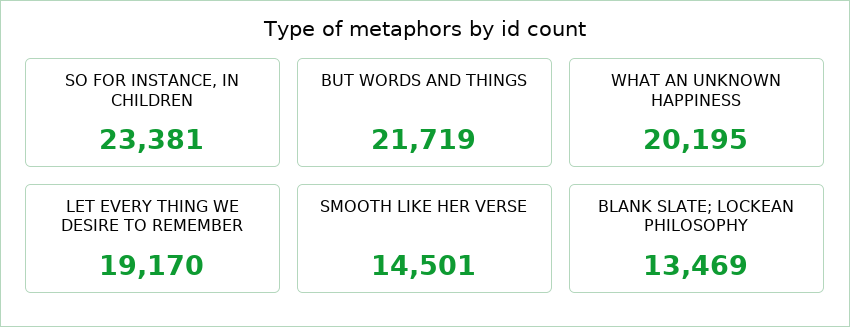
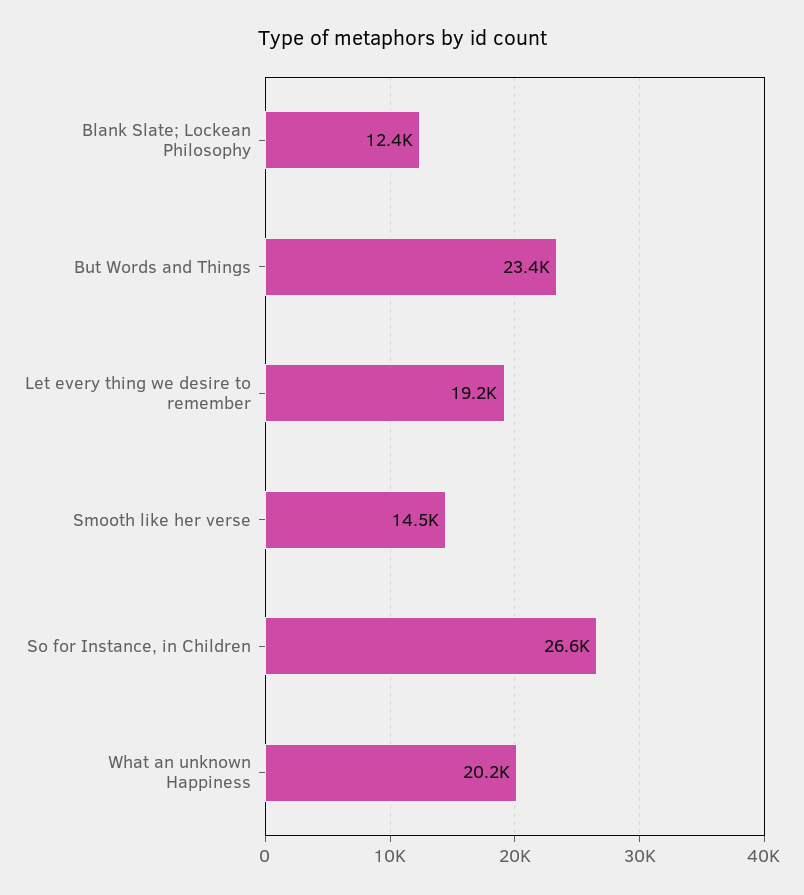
  {
-   "SO FOR INSTANCE, IN CHILDREN": 23381,
+   "SO FOR INSTANCE, IN CHILDREN": 26600,
-   "BUT WORDS AND THINGS": 21719,
+   "BUT WORDS AND THINGS": 23400,
    "WHAT AN UNKNOWN HAPPINESS": 20195,
    "LET EVERY THING WE DESIRE TO REMEMBER": 19170,
    "SMOOTH LIKE HER VERSE": 14501,
-   "BLANK SLATE; LOCKEAN PHILOSOPHY": 13469
+   "BLANK SLATE; LOCKEAN PHILOSOPHY": 12400
  }

